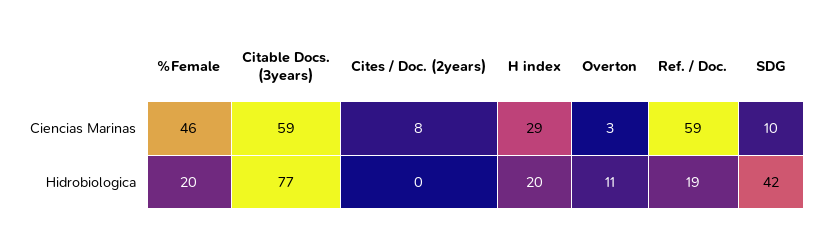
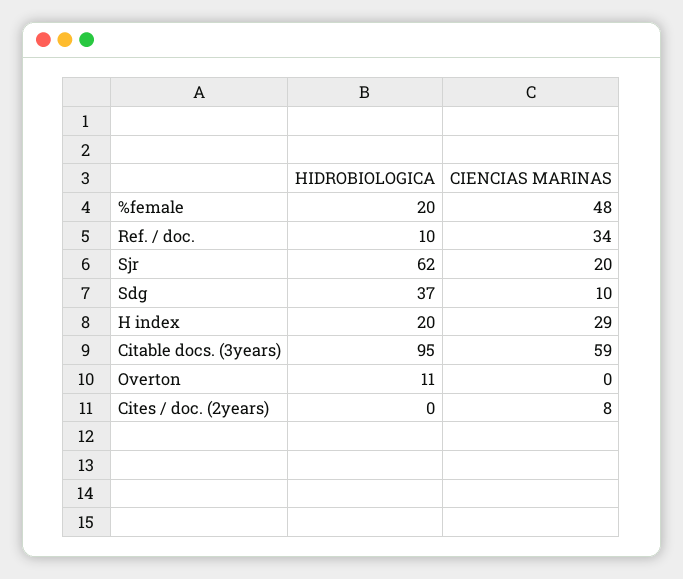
  {
    "%Female": {
-     "Ciencias Marinas": 46,
+     "Ciencias Marinas": 48,
      "Hidrobiologica": 20
    },
    "Citable Docs. (3years)": {
      "Ciencias Marinas": 59,
-     "Hidrobiologica": 77
+     "Hidrobiologica": 95
    },
    "Cites / Doc. (2years)": {
      "Ciencias Marinas": 8,
      "Hidrobiologica": 0
    },
    "H index": {
      "Ciencias Marinas": 29,
      "Hidrobiologica": 20
    },
    "Overton": {
-     "Ciencias Marinas": 3,
+     "Ciencias Marinas": 0,
      "Hidrobiologica": 11
    },
    "Ref. / Doc.": {
-     "Ciencias Marinas": 59,
+     "Ciencias Marinas": 34,
-     "Hidrobiologica": 19
+     "Hidrobiologica": 10
    },
    "SDG": {
      "Ciencias Marinas": 10,
-     "Hidrobiologica": 42
+     "Hidrobiologica": 37
-   }
+   },
+   "Sjr": {
+     "Hidrobiologica": 62,
+     "Ciencias Marinas": 20
+   }
  }

